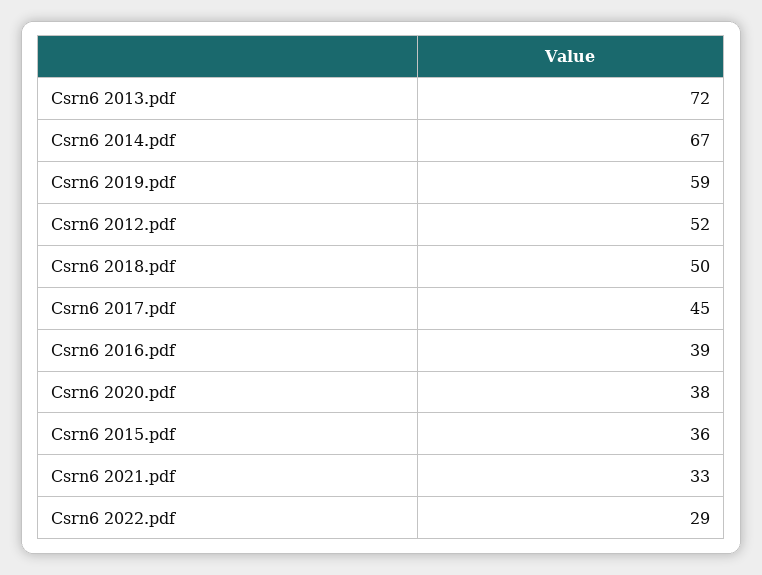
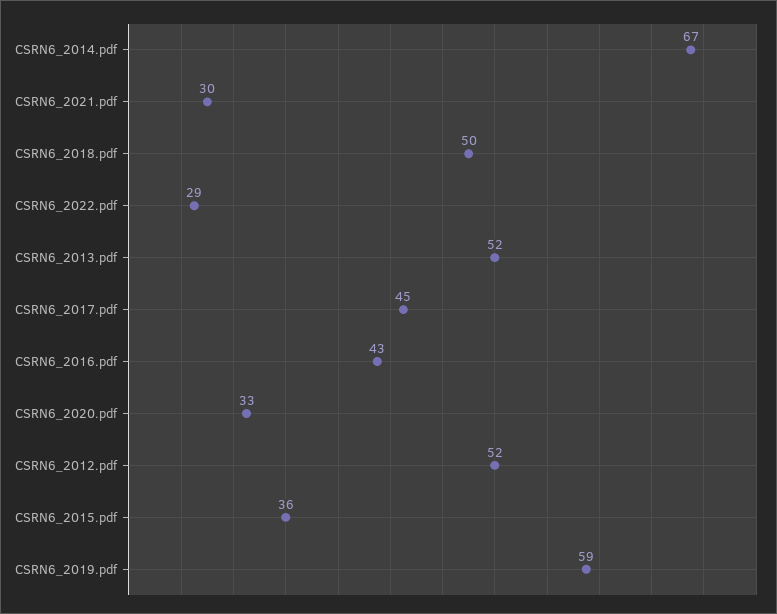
  {
-   "Csrn6 2013.pdf": 72,
+   "Csrn6 2013.pdf": 52,
    "Csrn6 2014.pdf": 67,
    "Csrn6 2019.pdf": 59,
    "Csrn6 2012.pdf": 52,
    "Csrn6 2018.pdf": 50,
    "Csrn6 2017.pdf": 45,
-   "Csrn6 2016.pdf": 39,
+   "Csrn6 2016.pdf": 43,
-   "Csrn6 2020.pdf": 38,
+   "Csrn6 2020.pdf": 33,
    "Csrn6 2015.pdf": 36,
-   "Csrn6 2021.pdf": 33,
+   "Csrn6 2021.pdf": 30,
    "Csrn6 2022.pdf": 29
  }

